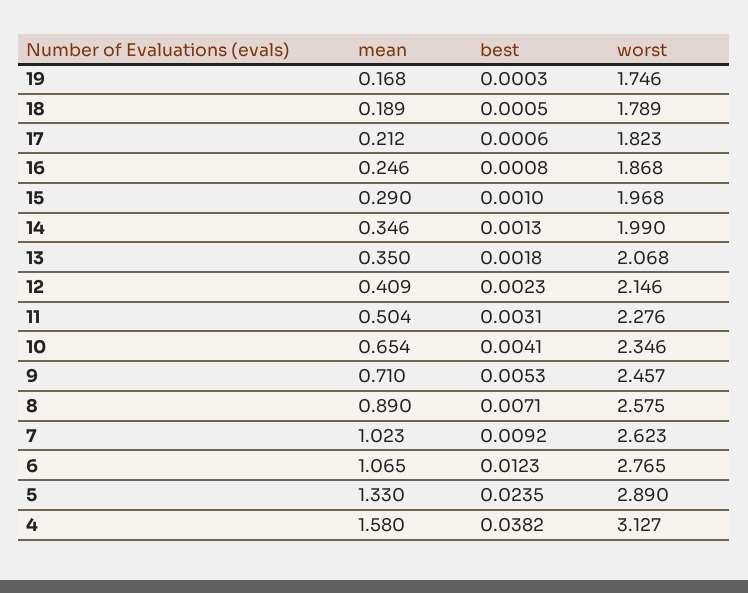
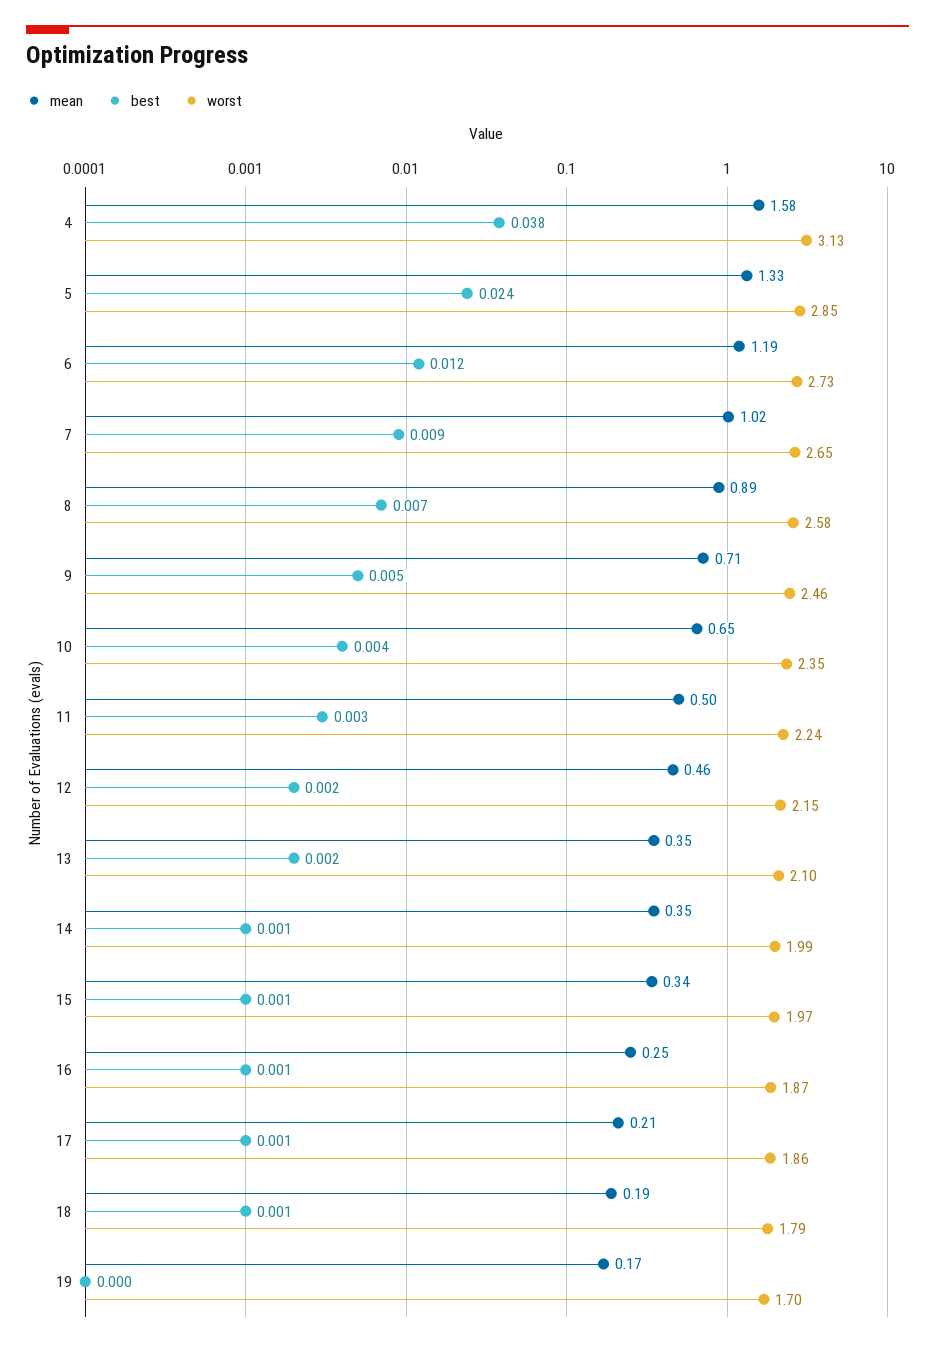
  {
    "mean": {
      "19": 0.168,
      "18": 0.189,
      "17": 0.212,
      "16": 0.246,
-     "15": 0.29,
+     "15": 0.34,
      "14": 0.346,
      "13": 0.35,
-     "12": 0.409,
+     "12": 0.46,
      "11": 0.504,
      "10": 0.654,
      "9": 0.71,
      "8": 0.89,
      "7": 1.023,
-     "6": 1.065,
+     "6": 1.19,
      "5": 1.33,
      "4": 1.58
    },
    "best": {
      "19": 0.0003,
      "18": 0.0005,
      "17": 0.0006,
      "16": 0.0008,
      "15": 0.001,
      "14": 0.0013,
      "13": 0.0018,
      "12": 0.0023,
      "11": 0.0031,
      "10": 0.0041,
      "9": 0.0053,
      "8": 0.0071,
      "7": 0.0092,
      "6": 0.0123,
      "5": 0.0235,
      "4": 0.0382
    },
    "worst": {
-     "19": 1.746,
+     "19": 1.7,
      "18": 1.789,
-     "17": 1.823,
+     "17": 1.86,
      "16": 1.868,
      "15": 1.968,
      "14": 1.99,
-     "13": 2.068,
+     "13": 2.1,
      "12": 2.146,
-     "11": 2.276,
+     "11": 2.24,
      "10": 2.346,
      "9": 2.457,
      "8": 2.575,
-     "7": 2.623,
+     "7": 2.65,
-     "6": 2.765,
+     "6": 2.73,
-     "5": 2.89,
+     "5": 2.85,
      "4": 3.127
    }
  }

